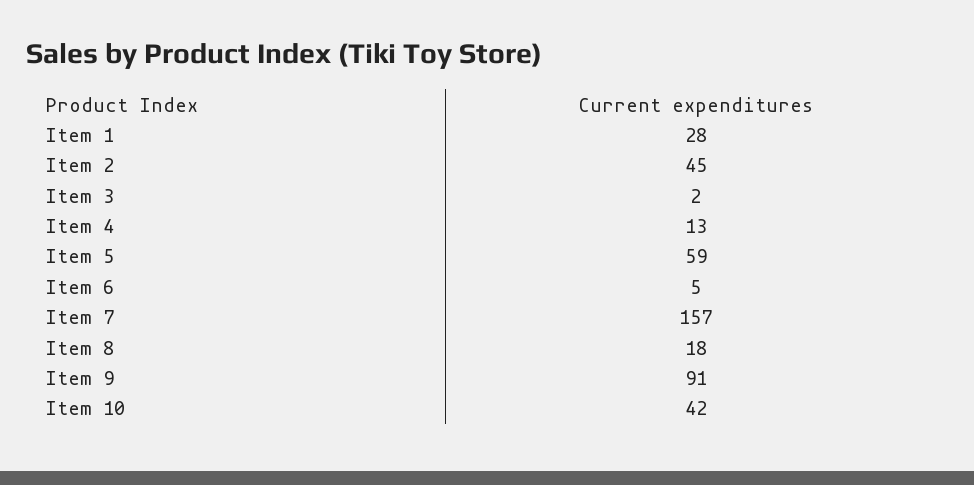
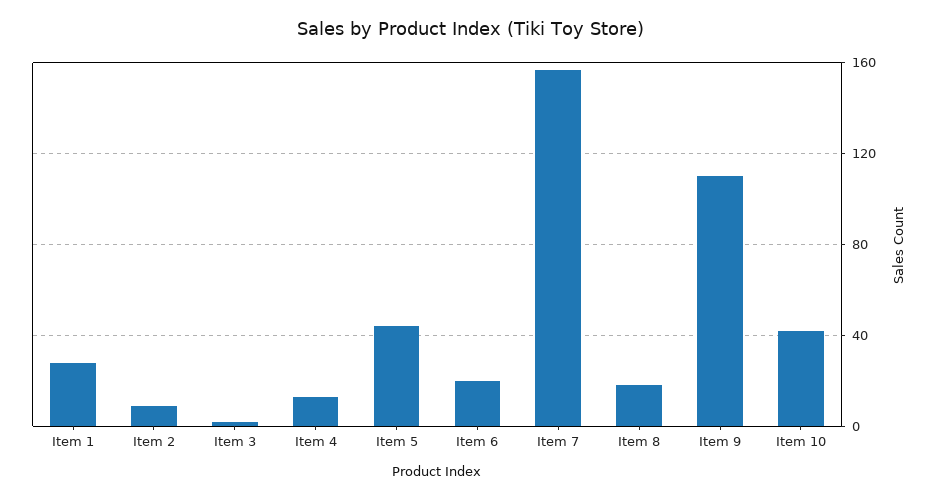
  {
    "Item 1": 28,
-   "Item 2": 45,
+   "Item 2": 10,
    "Item 3": 2,
    "Item 4": 13,
-   "Item 5": 59,
+   "Item 5": 45,
-   "Item 6": 5,
+   "Item 6": 20,
    "Item 7": 157,
    "Item 8": 18,
-   "Item 9": 91,
+   "Item 9": 110,
    "Item 10": 42
  }

